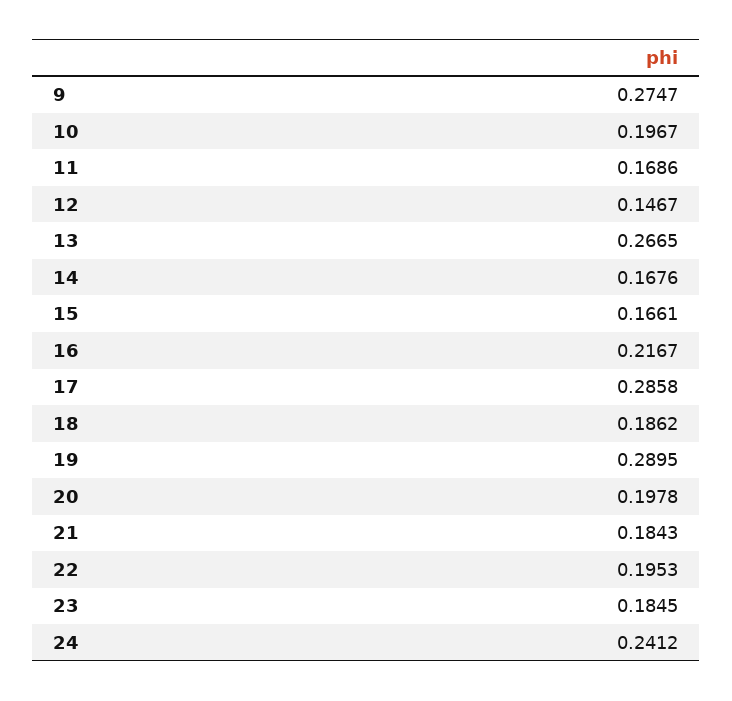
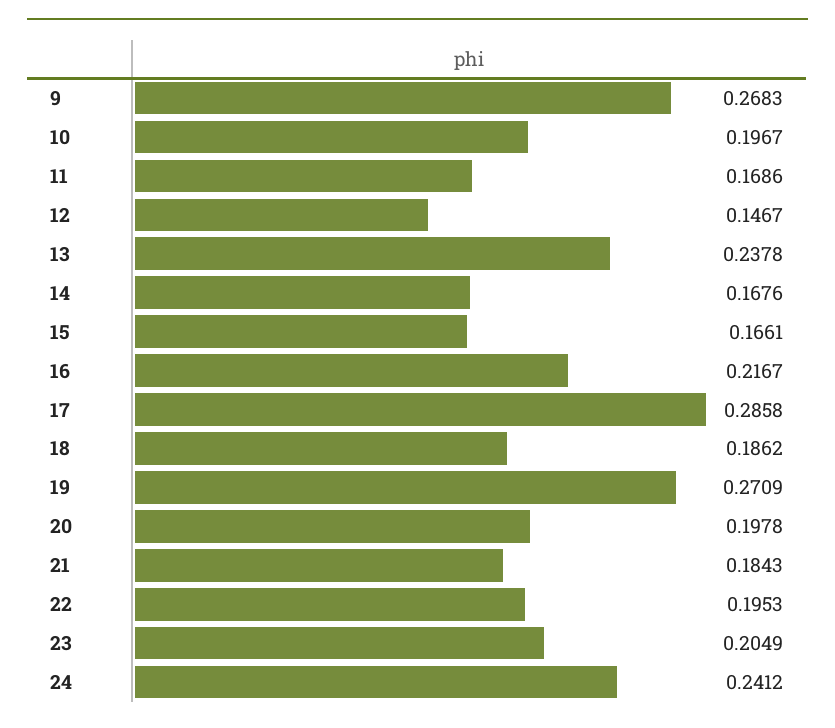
  {
-   "9": 0.2747,
+   "9": 0.2683,
    "10": 0.1967,
    "11": 0.1686,
    "12": 0.1467,
-   "13": 0.2665,
+   "13": 0.2378,
    "14": 0.1676,
    "15": 0.1661,
    "16": 0.2167,
    "17": 0.2858,
    "18": 0.1862,
-   "19": 0.2895,
+   "19": 0.2709,
    "20": 0.1978,
    "21": 0.1843,
    "22": 0.1953,
-   "23": 0.1845,
+   "23": 0.2049,
    "24": 0.2412
  }

